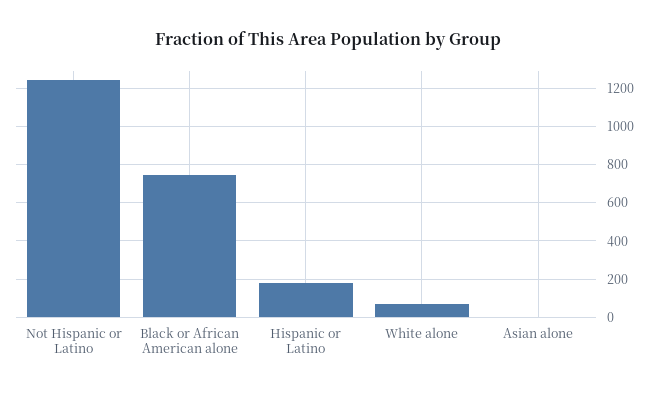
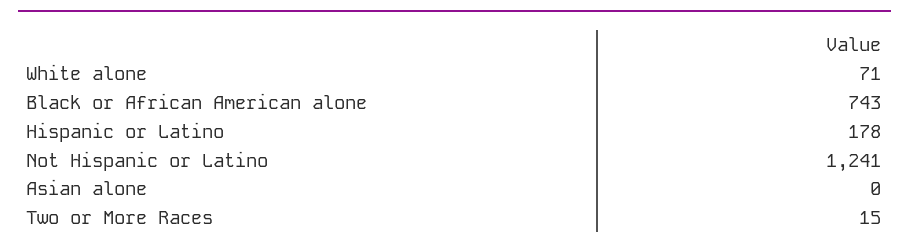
  {
    "Not Hispanic or Latino": 1241,
    "Black or African American alone": 743,
    "Hispanic or Latino": 178,
    "White alone": 71,
-   "Asian alone": 0
+   "Asian alone": 0,
+   "Two or More Races": 15
  }

